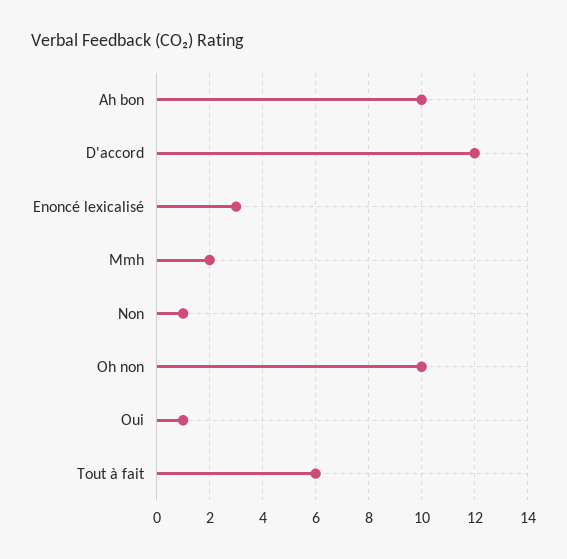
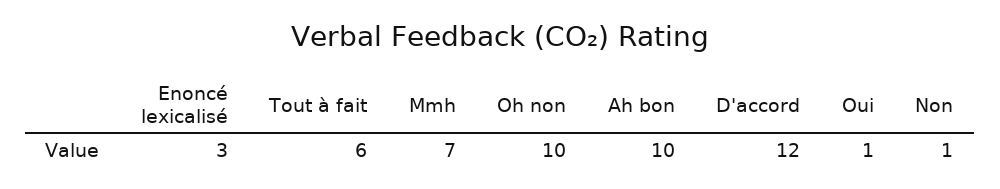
  {
    "Ah bon": 10,
    "D'accord": 12,
    "Enoncé lexicalisé": 3,
-   "Mmh": 2,
+   "Mmh": 7,
    "Non": 1,
    "Oh non": 10,
    "Oui": 1,
    "Tout à fait": 6
  }

